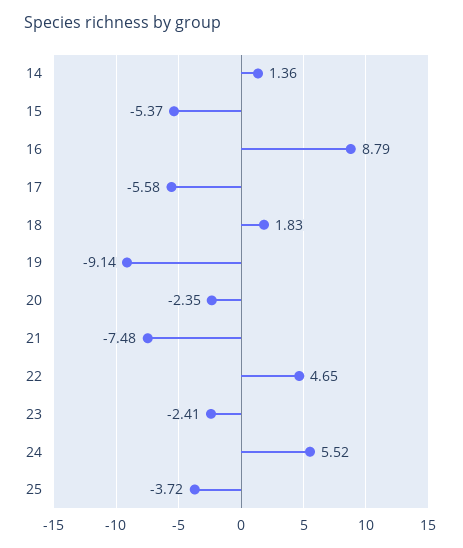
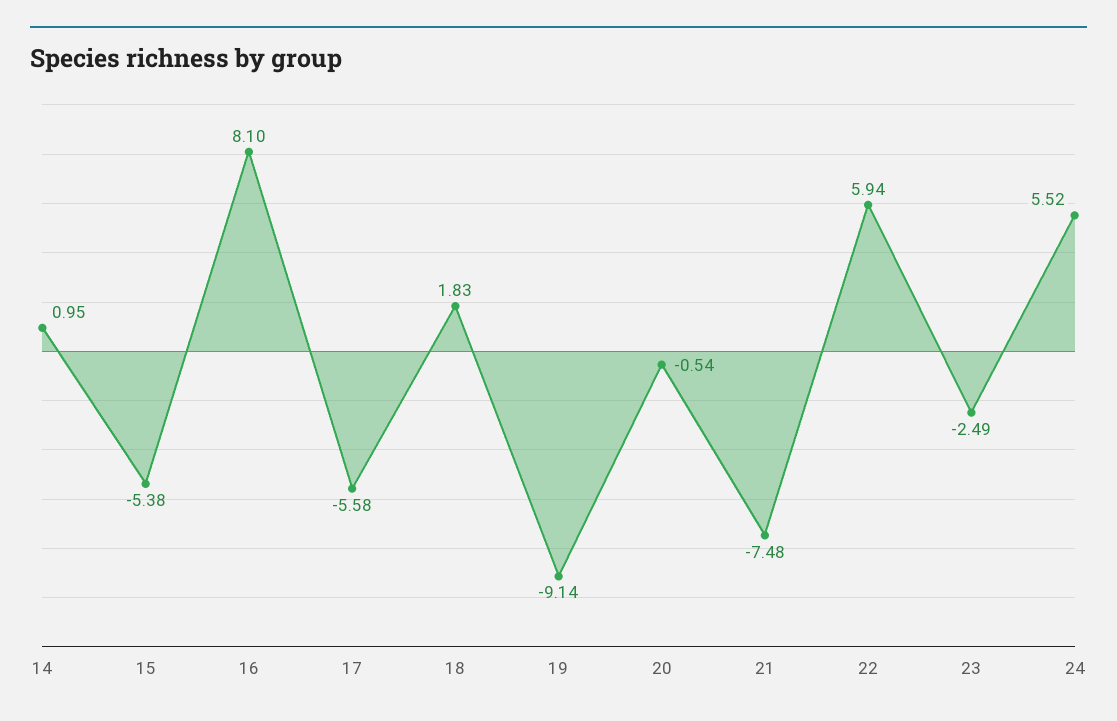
  {
-   "14": 1.36,
+   "14": 0.95,
-   "15": -5.37,
+   "15": -5.38,
-   "16": 8.79,
+   "16": 8.1,
    "17": -5.58,
    "18": 1.83,
    "19": -9.14,
-   "20": -2.35,
+   "20": -0.54,
    "21": -7.48,
-   "22": 4.65,
+   "22": 5.94,
-   "23": -2.41,
+   "23": -2.49,
-   "24": 5.52,
+   "24": 5.52
-   "25": -3.72
  }

